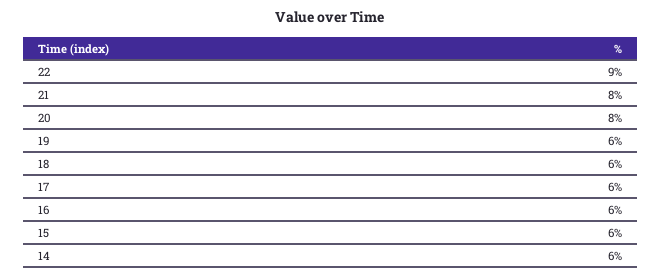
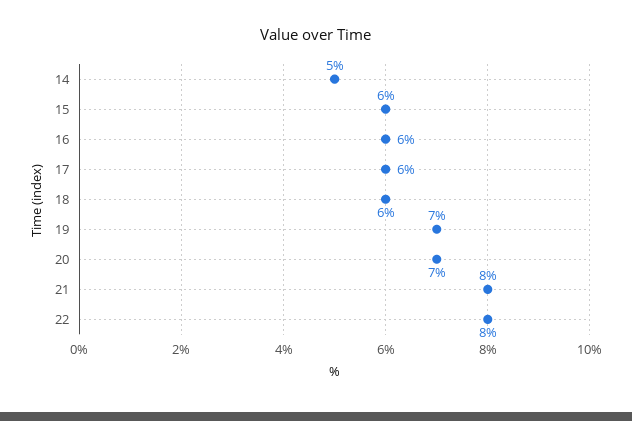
  {
-   "22": 9,
+   "22": 8,
    "21": 8,
-   "20": 8,
+   "20": 7,
-   "19": 6,
+   "19": 7,
    "18": 6,
    "17": 6,
    "16": 6,
    "15": 6,
-   "14": 6
+   "14": 5
  }

